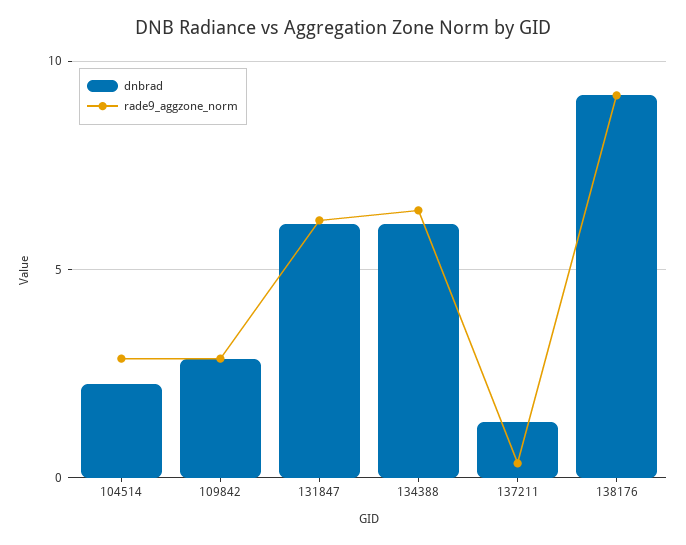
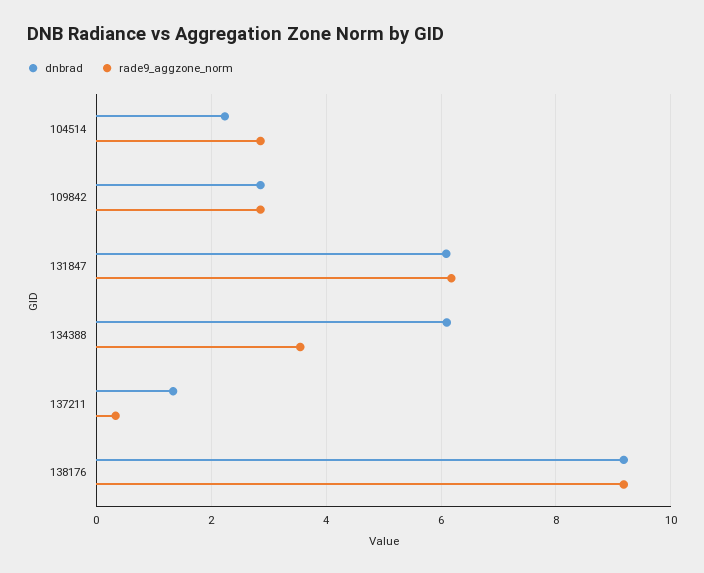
  {
    "dnbrad": {
      "104514": 2.2,
      "109842": 2.8,
      "131847": 6,
      "134388": 6.2,
      "137211": 1.4,
      "138176": 9.2
    },
    "rade9_aggzone_norm": {
      "104514": 2.8,
      "109842": 2.8,
      "131847": 6.2,
-     "134388": 6.5,
+     "134388": 3.6,
      "137211": 0.4,
      "138176": 9.2
    }
  }

